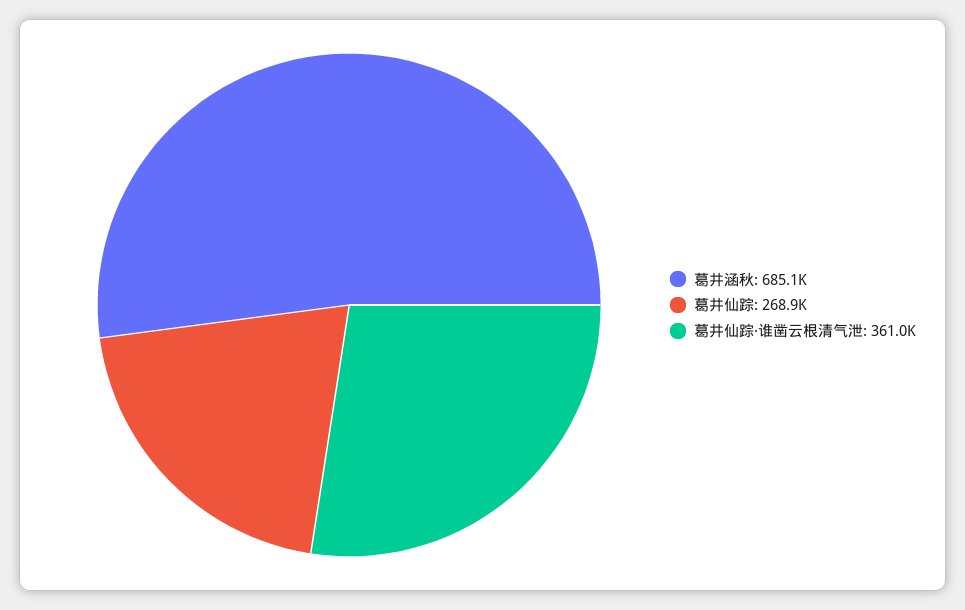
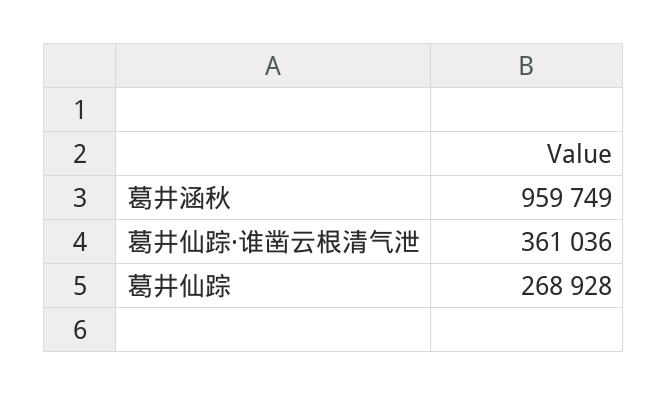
  {
-   "葛井涵秋": 685100,
+   "葛井涵秋": 959749,
    "葛井仙踪": 268928,
    "葛井仙踪·谁凿云根清气泄": 361036
  }

